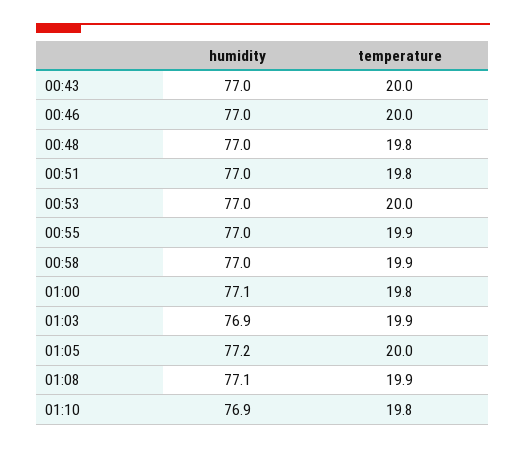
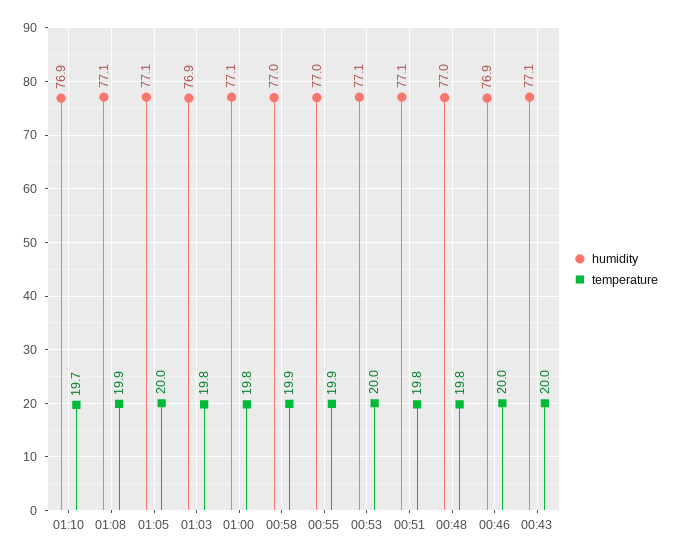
  {
    "humidity": {
-     "00:43": 77,
+     "00:43": 77.1,
-     "00:46": 77,
+     "00:46": 76.9,
      "00:48": 77,
-     "00:51": 77,
+     "00:51": 77.1,
-     "00:53": 77,
+     "00:53": 77.1,
      "00:55": 77,
      "00:58": 77,
      "01:00": 77.1,
      "01:03": 76.9,
-     "01:05": 77.2,
+     "01:05": 77.1,
      "01:08": 77.1,
      "01:10": 76.9
    },
    "temperature": {
      "00:43": 20,
      "00:46": 20,
      "00:48": 19.8,
      "00:51": 19.8,
      "00:53": 20,
      "00:55": 19.9,
      "00:58": 19.9,
      "01:00": 19.8,
-     "01:03": 19.9,
+     "01:03": 19.8,
      "01:05": 20,
      "01:08": 19.9,
-     "01:10": 19.8
+     "01:10": 19.7
    }
  }

